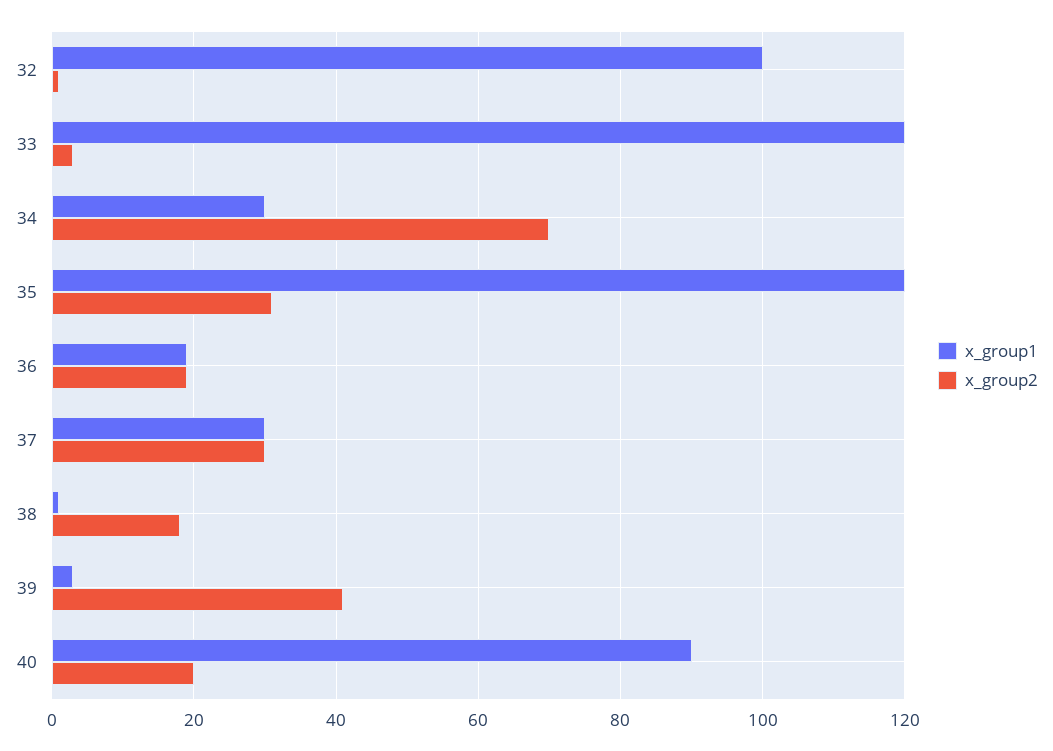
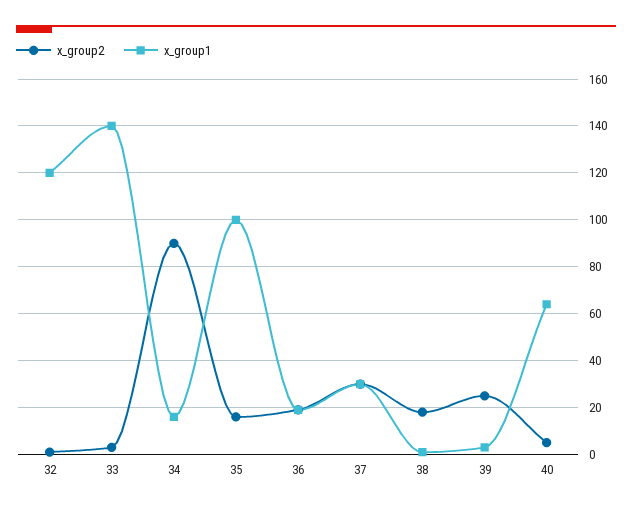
  {
    "x_group1": {
-     "32": 100,
+     "32": 120,
-     "33": 120,
+     "33": 140,
-     "34": 30,
+     "34": 15,
-     "35": 120,
+     "35": 100,
      "36": 20,
      "37": 30,
      "38": 0,
      "39": 5,
-     "40": 90
+     "40": 65
    },
    "x_group2": {
      "32": 0,
      "33": 5,
-     "34": 70,
+     "34": 90,
-     "35": 30,
+     "35": 15,
      "36": 20,
      "37": 30,
      "38": 20,
-     "39": 40,
+     "39": 25,
-     "40": 20
+     "40": 5
    }
  }

